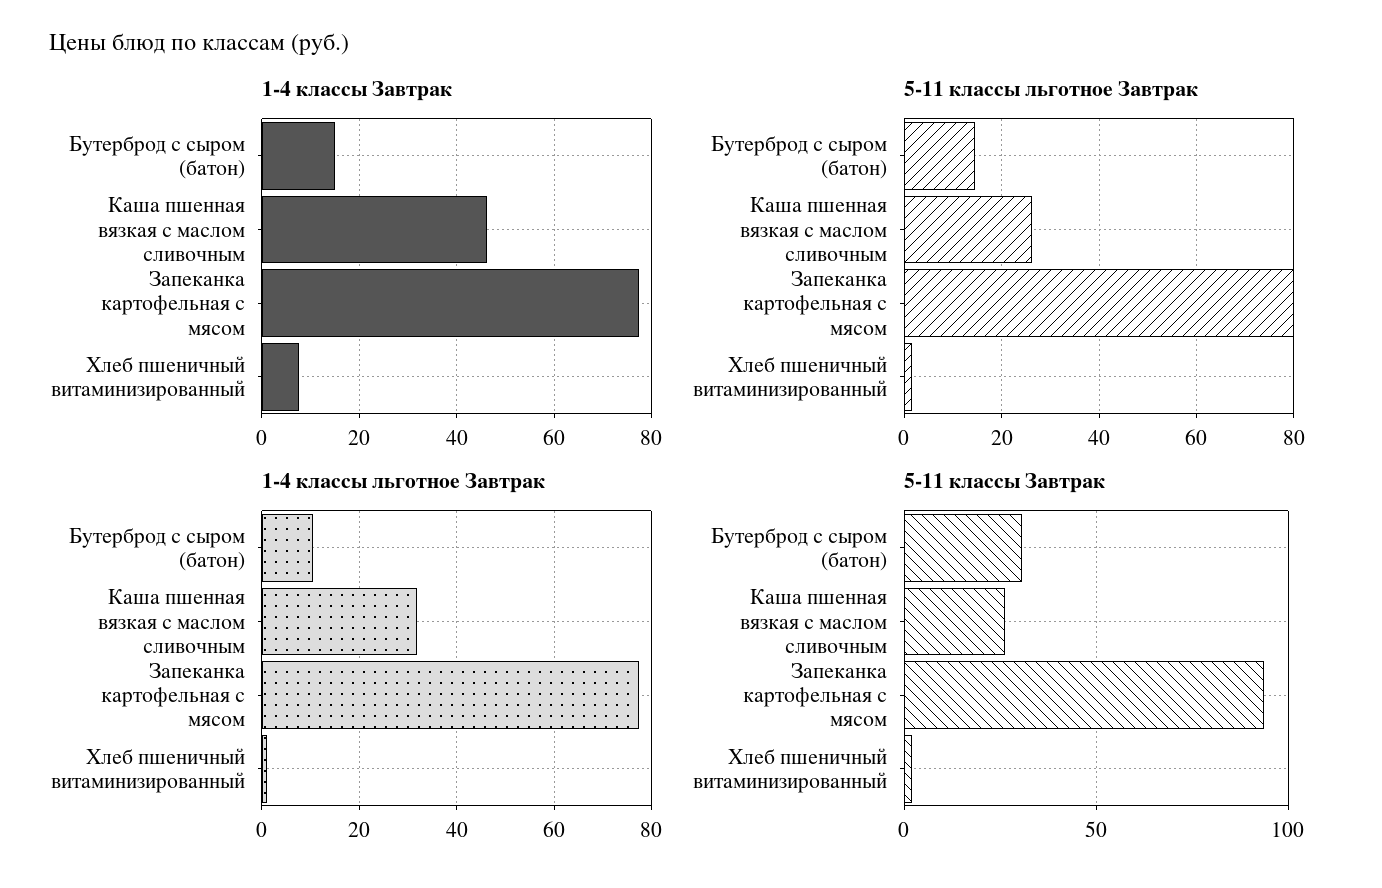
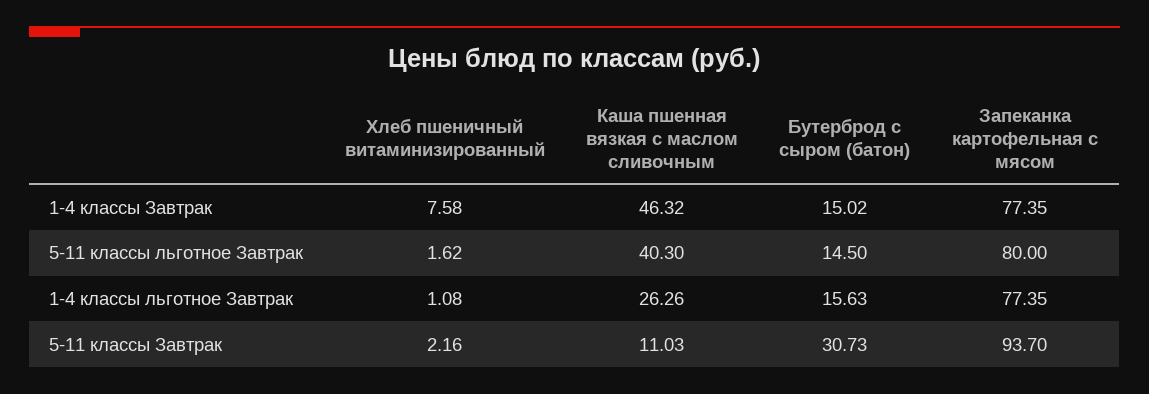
  {
    "1-4 классы Завтрак": {
      "Бутерброд с сыром (батон)": 15.02,
      "Каша пшенная вязкая с маслом сливочным": 46.32,
      "Запеканка картофельная с мясом": 77.35,
      "Хлеб пшеничный витаминизированный": 7.58
    },
    "5-11 классы льготное Завтрак": {
      "Бутерброд с сыром (батон)": 14.5,
-     "Каша пшенная вязкая с маслом сливочным": 26,
+     "Каша пшенная вязкая с маслом сливочным": 40.3,
      "Запеканка картофельная с мясом": 80,
      "Хлеб пшеничный витаминизированный": 1.62
    },
    "1-4 классы льготное Завтрак": {
-     "Бутерброд с сыром (батон)": 10,
+     "Бутерброд с сыром (батон)": 15.63,
-     "Каша пшенная вязкая с маслом сливочным": 32,
+     "Каша пшенная вязкая с маслом сливочным": 26.26,
      "Запеканка картофельная с мясом": 77.35,
      "Хлеб пшеничный витаминизированный": 1.08
    },
    "5-11 классы Завтрак": {
      "Бутерброд с сыром (батон)": 30.73,
-     "Каша пшенная вязкая с маслом сливочным": 25,
+     "Каша пшенная вязкая с маслом сливочным": 11.03,
      "Запеканка картофельная с мясом": 93.7,
      "Хлеб пшеничный витаминизированный": 2.16
    }
  }

